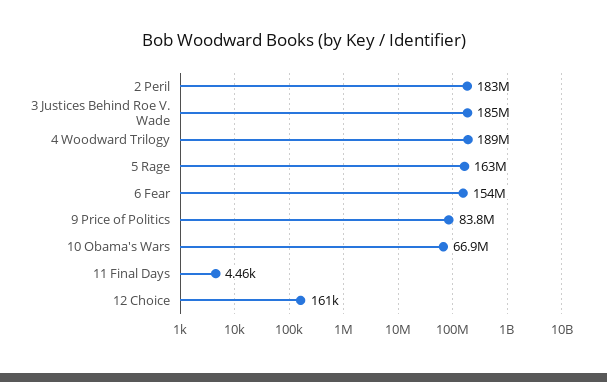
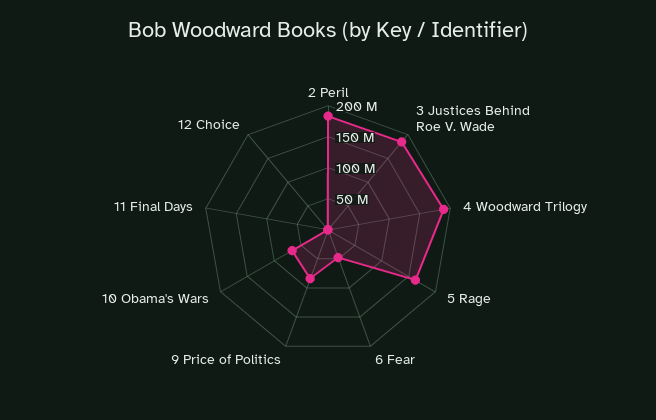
  {
    "2 Peril": 183000000,
    "3 Justices Behind Roe V. Wade": 185000000,
    "4 Woodward Trilogy": 189000000,
    "5 Rage": 163000000,
-   "6 Fear": 154000000,
+   "6 Fear": 50000000,
    "9 Price of Politics": 83800000,
    "10 Obama's Wars": 66900000,
    "11 Final Days": 4460,
    "12 Choice": 161000
  }

